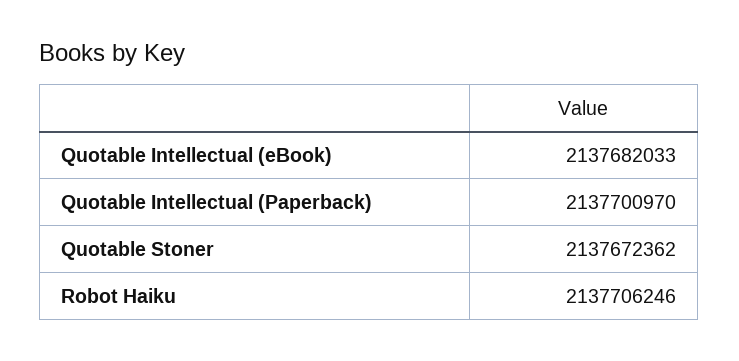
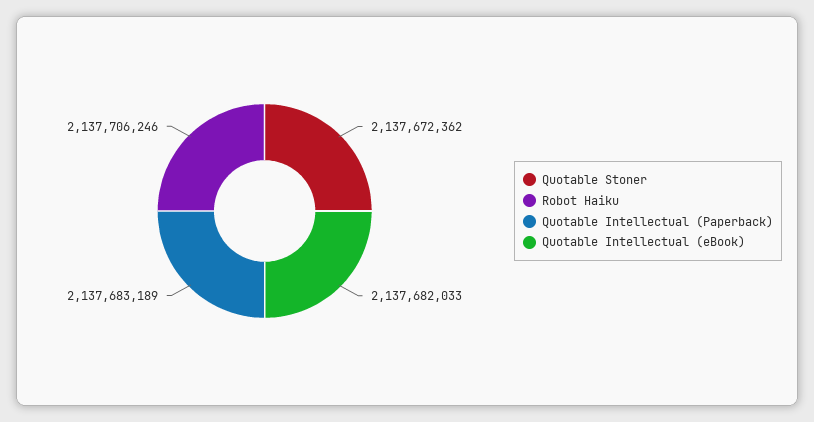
  {
    "Quotable Intellectual (eBook)": 2137682033,
-   "Quotable Intellectual (Paperback)": 2137700970,
+   "Quotable Intellectual (Paperback)": 2137683189,
    "Quotable Stoner": 2137672362,
    "Robot Haiku": 2137706246
  }

